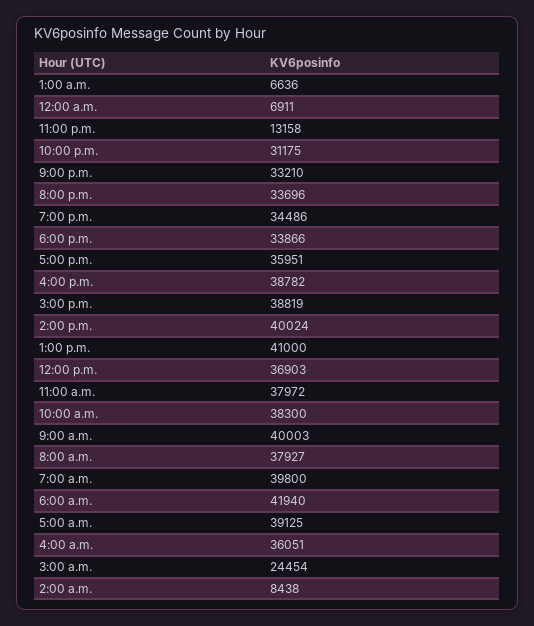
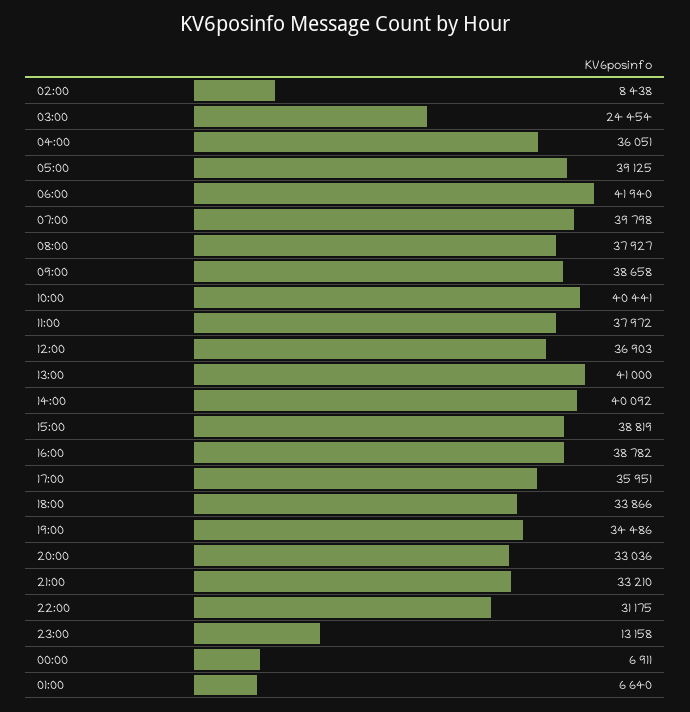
  {
-   "1:00 a.m.": 6636,
+   "1:00 a.m.": 6640,
    "12:00 a.m.": 6911,
    "11:00 p.m.": 13158,
    "10:00 p.m.": 31175,
    "9:00 p.m.": 33210,
-   "8:00 p.m.": 33696,
+   "8:00 p.m.": 33036,
    "7:00 p.m.": 34486,
    "6:00 p.m.": 33866,
    "5:00 p.m.": 35951,
    "4:00 p.m.": 38782,
    "3:00 p.m.": 38819,
-   "2:00 p.m.": 40024,
+   "2:00 p.m.": 40092,
    "1:00 p.m.": 41000,
    "12:00 p.m.": 36903,
    "11:00 a.m.": 37972,
-   "10:00 a.m.": 38300,
+   "10:00 a.m.": 40441,
-   "9:00 a.m.": 40003,
+   "9:00 a.m.": 38658,
    "8:00 a.m.": 37927,
-   "7:00 a.m.": 39800,
+   "7:00 a.m.": 39798,
    "6:00 a.m.": 41940,
    "5:00 a.m.": 39125,
    "4:00 a.m.": 36051,
    "3:00 a.m.": 24454,
    "2:00 a.m.": 8438
  }

